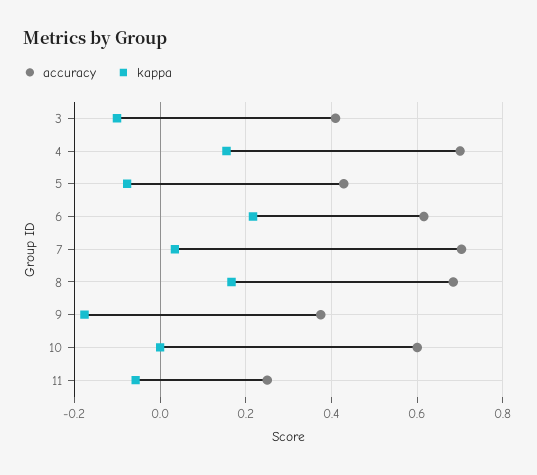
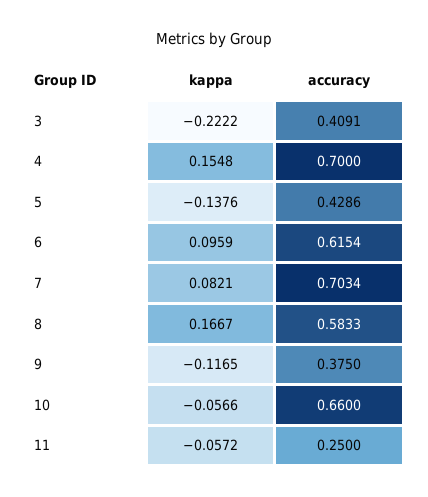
  {
    "accuracy": {
      "3": 0.4091,
      "4": 0.7,
      "5": 0.4286,
      "6": 0.6154,
      "7": 0.7034,
-     "8": 0.68,
+     "8": 0.5833,
      "9": 0.375,
-     "10": 0.6,
+     "10": 0.66,
      "11": 0.25
    },
    "kappa": {
-     "3": -0.1,
+     "3": -0.2222,
      "4": 0.1548,
-     "5": -0.08,
+     "5": -0.1376,
-     "6": 0.22,
+     "6": 0.0959,
-     "7": 0.04,
+     "7": 0.0821,
      "8": 0.1667,
-     "9": -0.18,
+     "9": -0.1165,
-     "10": 0,
+     "10": -0.0566,
      "11": -0.0572
    }
  }

